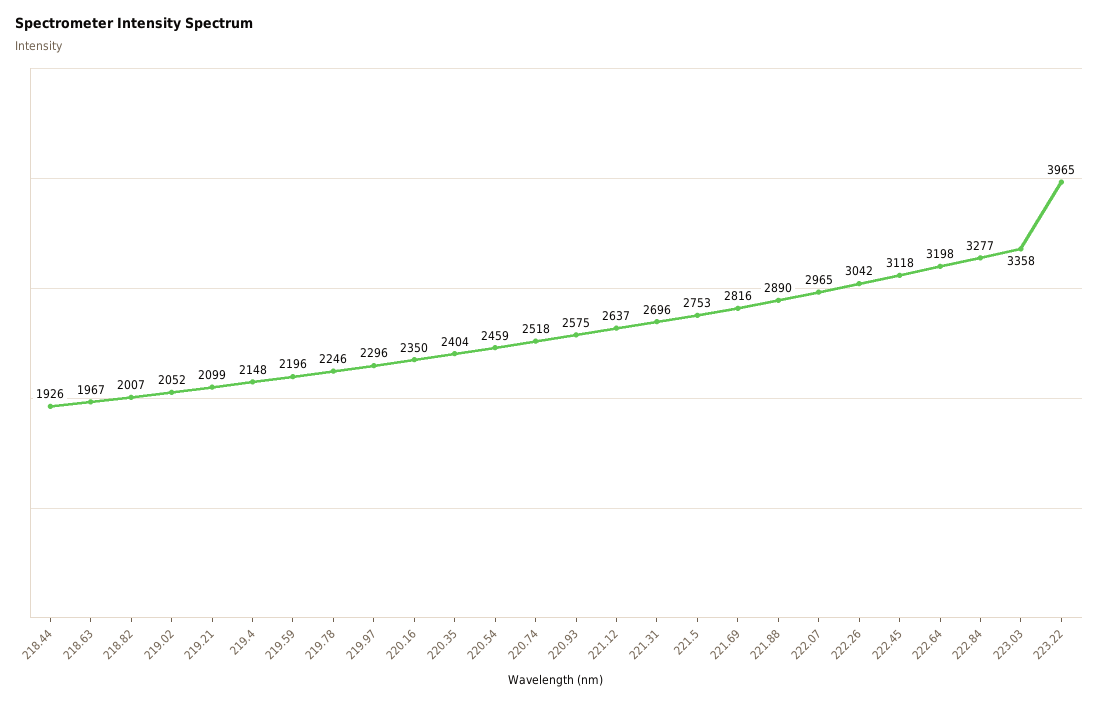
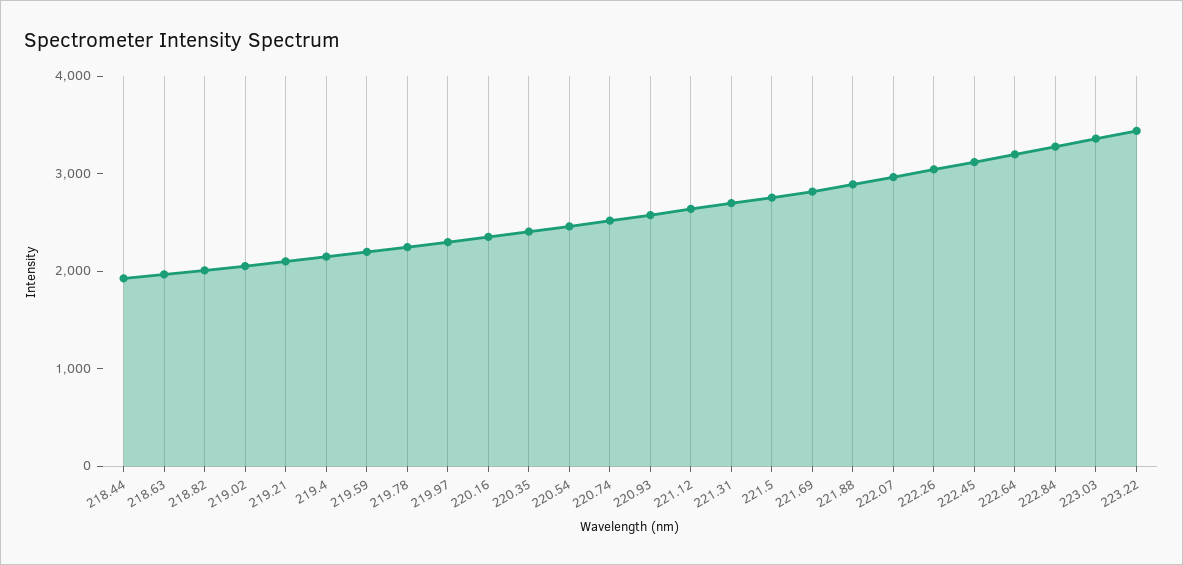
  {
    "218.44": 1926,
    "218.63": 1967,
    "218.82": 2007,
    "219.02": 2052,
    "219.21": 2099,
    "219.4": 2148,
    "219.59": 2196,
    "219.78": 2246,
    "219.97": 2296,
    "220.16": 2350,
    "220.35": 2404,
    "220.54": 2459,
    "220.74": 2518,
    "220.93": 2575,
    "221.12": 2637,
    "221.31": 2696,
    "221.5": 2753,
    "221.69": 2816,
    "221.88": 2890,
    "222.07": 2965,
    "222.26": 3042,
    "222.45": 3118,
    "222.64": 3198,
    "222.84": 3277,
    "223.03": 3358,
-   "223.22": 3965
+   "223.22": 3400
  }

